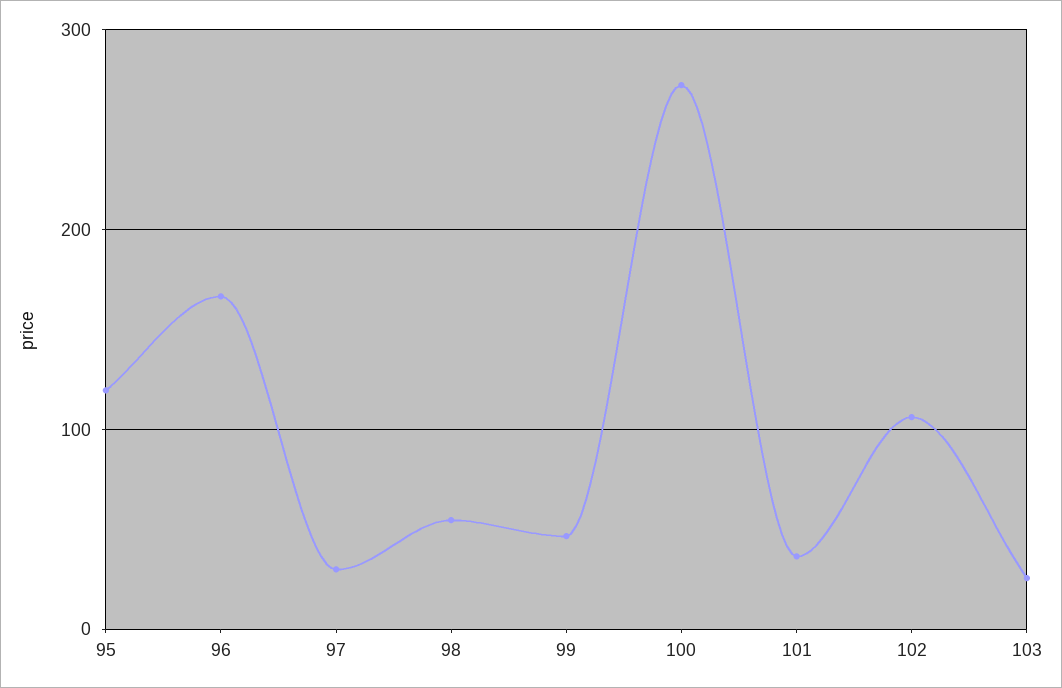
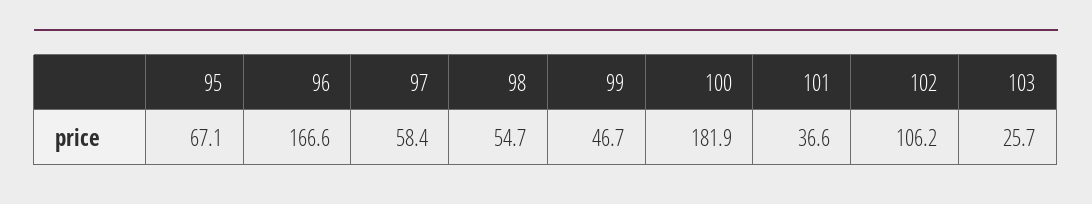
  {
-   "95": 120,
+   "95": 67.1,
    "96": 166.6,
-   "97": 30,
+   "97": 58.4,
    "98": 54.7,
    "99": 46.7,
-   "100": 270,
+   "100": 181.9,
    "101": 36.6,
    "102": 106.2,
    "103": 25.7
  }

